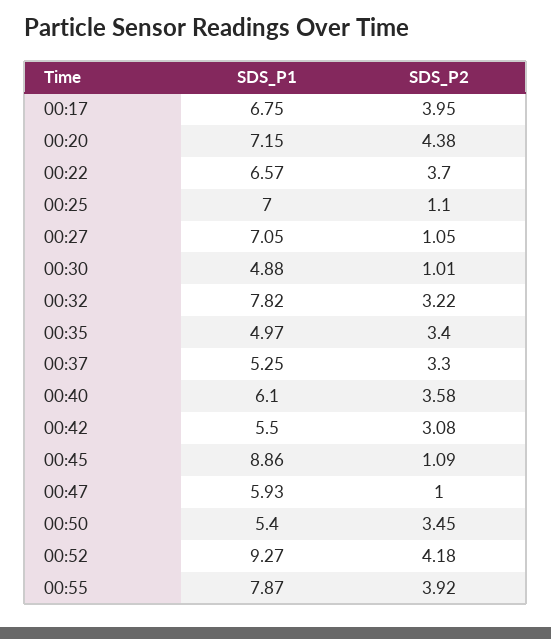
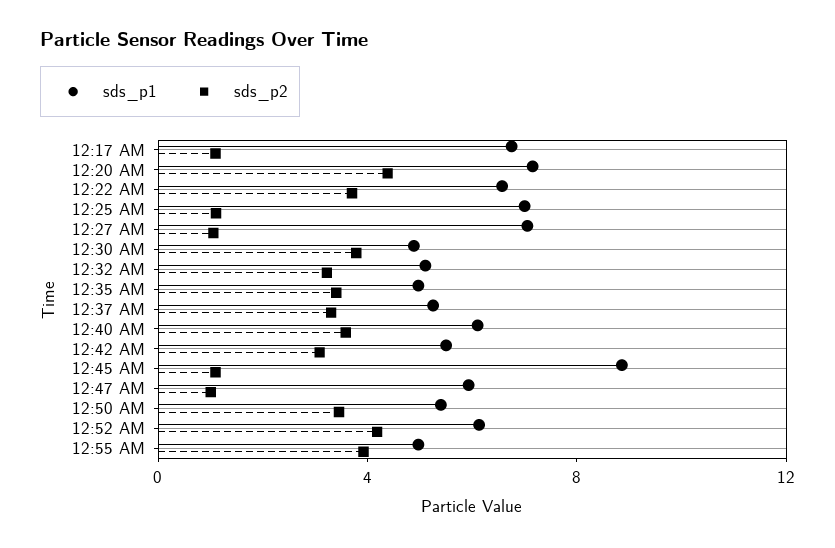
  {
    "SDS_P1": {
      "00:17": 6.75,
      "00:20": 7.15,
      "00:22": 6.57,
      "00:25": 7,
      "00:27": 7.05,
      "00:30": 4.88,
-     "00:32": 7.82,
+     "00:32": 5,
      "00:35": 4.97,
      "00:37": 5.25,
      "00:40": 6.1,
      "00:42": 5.5,
      "00:45": 8.86,
      "00:47": 5.93,
      "00:50": 5.4,
-     "00:52": 9.27,
+     "00:52": 6,
-     "00:55": 7.87
+     "00:55": 5
    },
    "SDS_P2": {
-     "00:17": 3.95,
+     "00:17": 1,
      "00:20": 4.38,
      "00:22": 3.7,
      "00:25": 1.1,
      "00:27": 1.05,
-     "00:30": 1.01,
+     "00:30": 4,
      "00:32": 3.22,
      "00:35": 3.4,
      "00:37": 3.3,
      "00:40": 3.58,
      "00:42": 3.08,
      "00:45": 1.09,
      "00:47": 1,
      "00:50": 3.45,
      "00:52": 4.18,
      "00:55": 3.92
    }
  }

